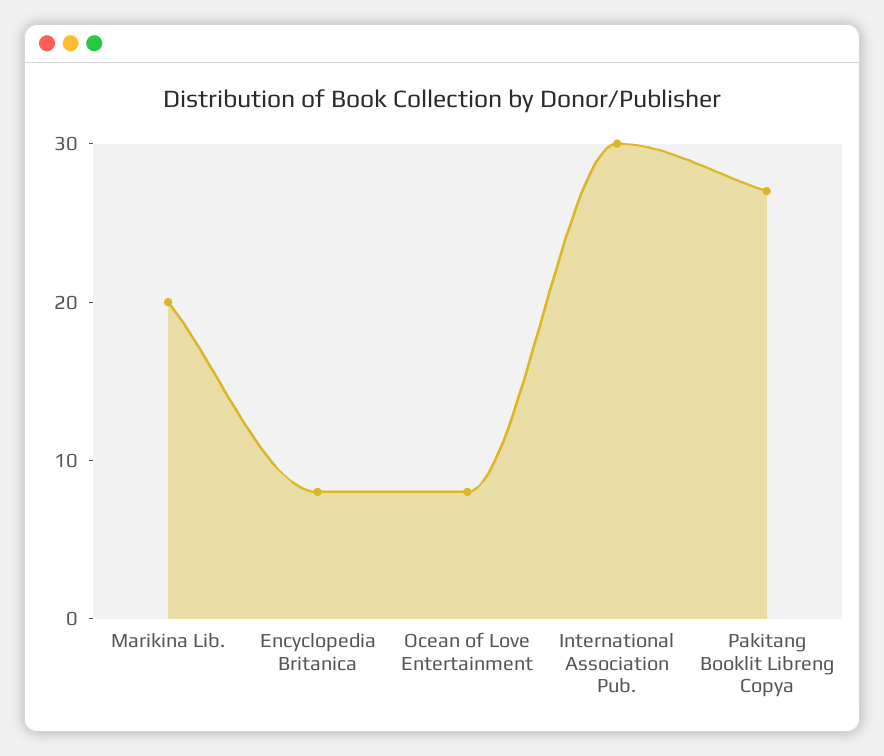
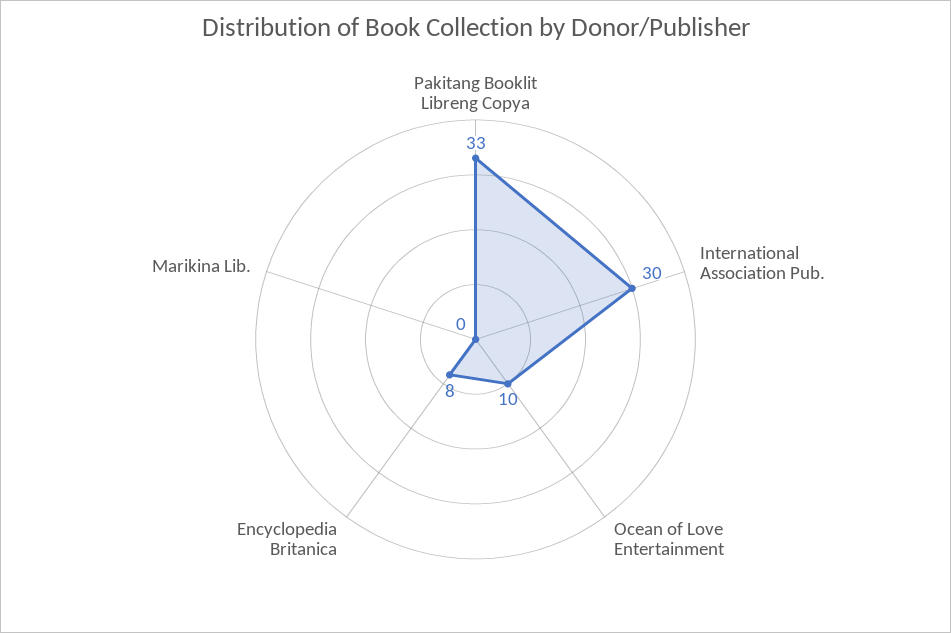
  {
-   "Marikina Lib.": 20,
+   "Marikina Lib.": 0,
    "Encyclopedia Britanica": 8,
-   "Ocean of Love Entertainment": 8,
+   "Ocean of Love Entertainment": 10,
    "International Association Pub.": 30,
-   "Pakitang Booklit Libreng Copya": 27
+   "Pakitang Booklit Libreng Copya": 33
  }

